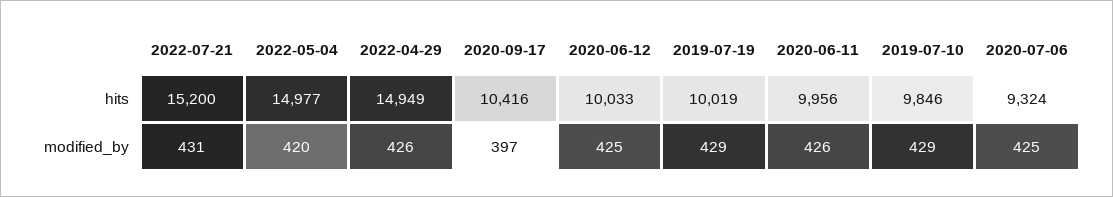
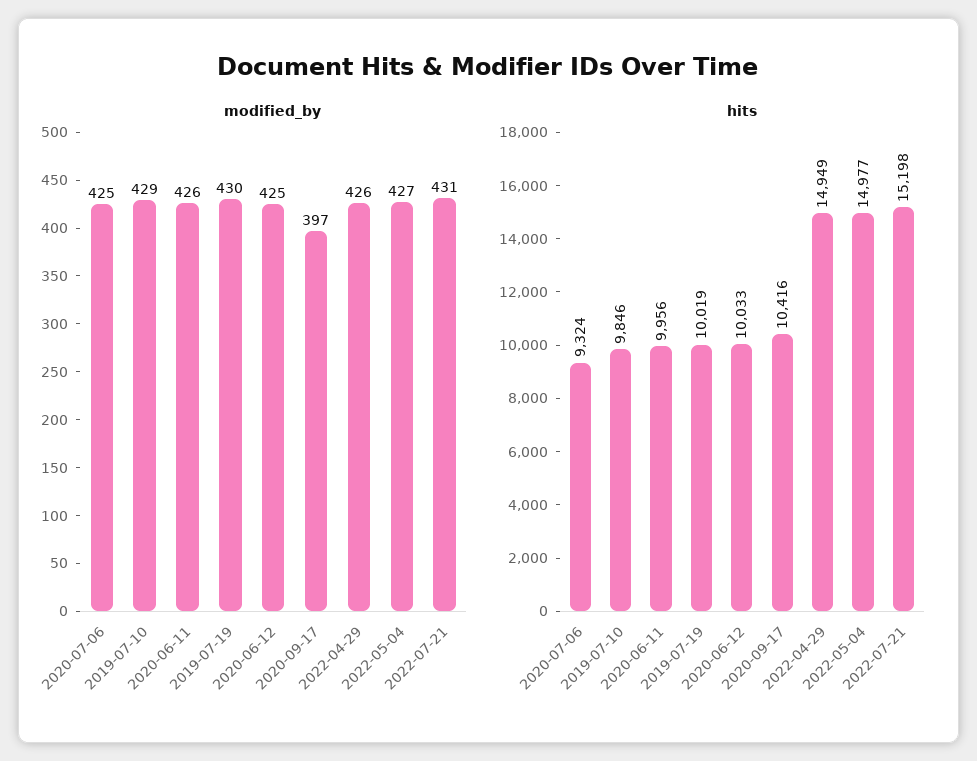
  {
    "hits": {
-     "2022-07-21": 15200,
+     "2022-07-21": 15198,
      "2022-05-04": 14977,
      "2022-04-29": 14949,
      "2020-09-17": 10416,
      "2020-06-12": 10033,
      "2019-07-19": 10019,
      "2020-06-11": 9956,
      "2019-07-10": 9846,
      "2020-07-06": 9324
    },
    "modified_by": {
      "2022-07-21": 431,
-     "2022-05-04": 420,
+     "2022-05-04": 427,
      "2022-04-29": 426,
      "2020-09-17": 397,
      "2020-06-12": 425,
-     "2019-07-19": 429,
+     "2019-07-19": 430,
      "2020-06-11": 426,
      "2019-07-10": 429,
      "2020-07-06": 425
    }
  }

